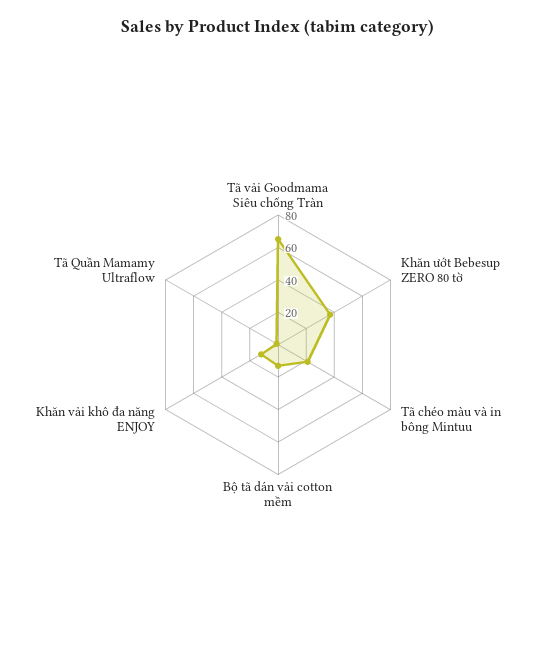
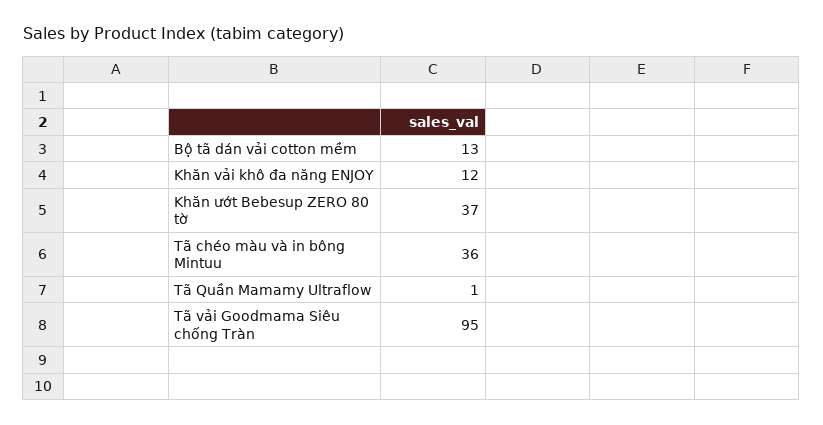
  {
-   "Tã vải Goodmama Siêu chống Tràn": 65,
+   "Tã vải Goodmama Siêu chống Tràn": 95,
    "Khăn ướt Bebesup ZERO 80 tờ": 37,
-   "Tã chéo màu và in bông Mintuu": 20,
+   "Tã chéo màu và in bông Mintuu": 36,
    "Bộ tã dán vải cotton mềm": 13,
    "Khăn vải khô đa năng ENJOY": 12,
    "Tã Quần Mamamy Ultraflow": 1
  }

